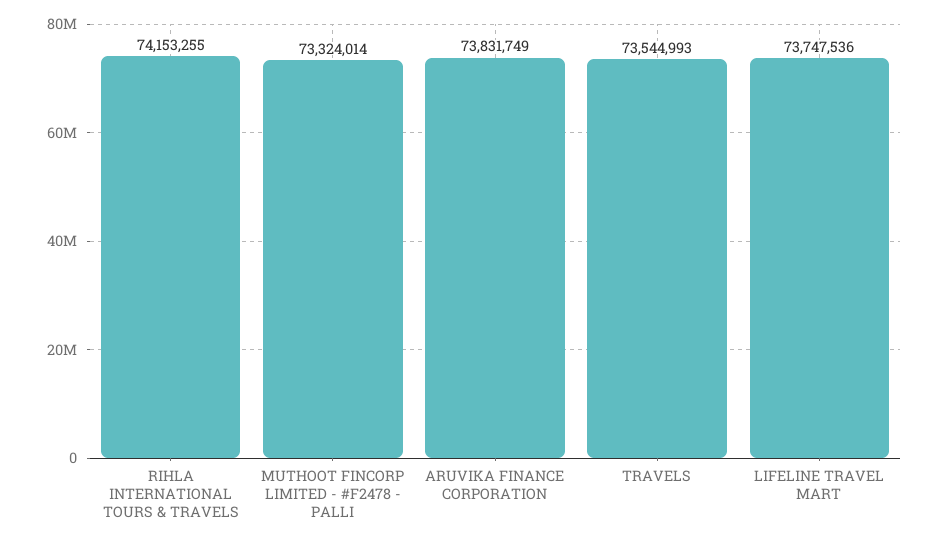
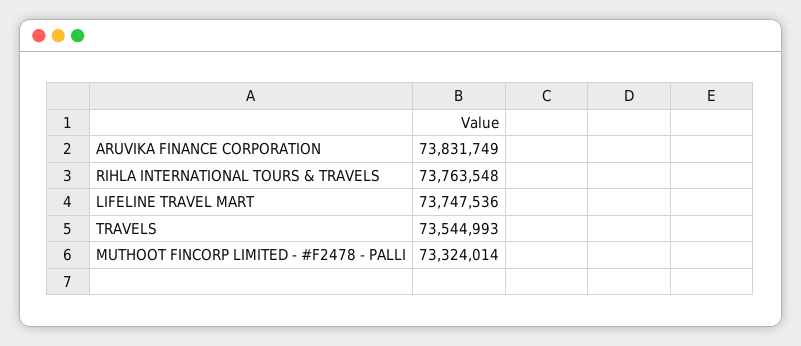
  {
-   "RIHLA INTERNATIONAL TOURS & TRAVELS": 74153255,
+   "RIHLA INTERNATIONAL TOURS & TRAVELS": 73763548,
    "MUTHOOT FINCORP LIMITED - #F2478 - PALLI": 73324014,
    "ARUVIKA FINANCE CORPORATION": 73831749,
    "TRAVELS": 73544993,
    "LIFELINE TRAVEL MART": 73747536
  }

